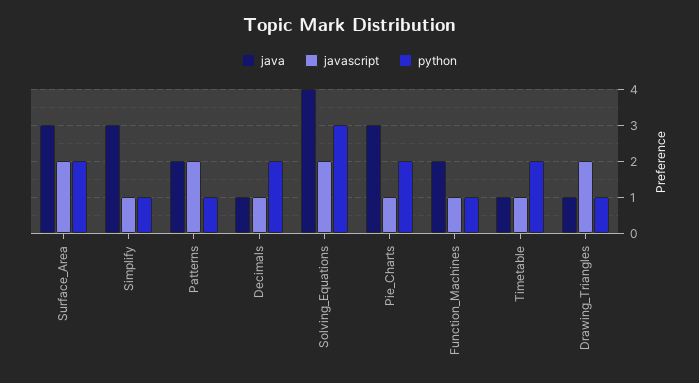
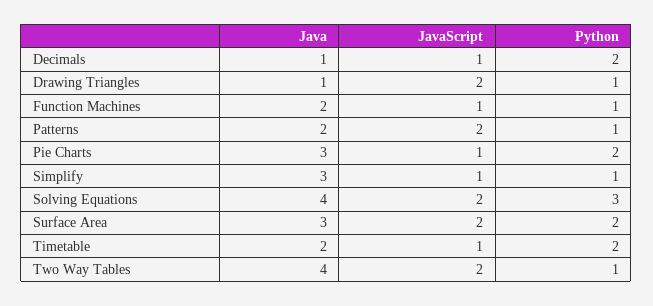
  {
    "java": {
      "Surface_Area": 3,
      "Simplify": 3,
      "Patterns": 2,
      "Decimals": 1,
      "Solving_Equations": 4,
      "Pie_Charts": 3,
      "Function_Machines": 2,
-     "Timetable": 1,
+     "Timetable": 2,
-     "Drawing_Triangles": 1
+     "Drawing_Triangles": 1,
+     "Two Way Tables": 4
    },
    "javascript": {
      "Surface_Area": 2,
      "Simplify": 1,
      "Patterns": 2,
      "Decimals": 1,
      "Solving_Equations": 2,
      "Pie_Charts": 1,
      "Function_Machines": 1,
      "Timetable": 1,
-     "Drawing_Triangles": 2
+     "Drawing_Triangles": 2,
+     "Two Way Tables": 2
    },
    "python": {
      "Surface_Area": 2,
      "Simplify": 1,
      "Patterns": 1,
      "Decimals": 2,
      "Solving_Equations": 3,
      "Pie_Charts": 2,
      "Function_Machines": 1,
      "Timetable": 2,
-     "Drawing_Triangles": 1
+     "Drawing_Triangles": 1,
+     "Two Way Tables": 1
    }
  }

